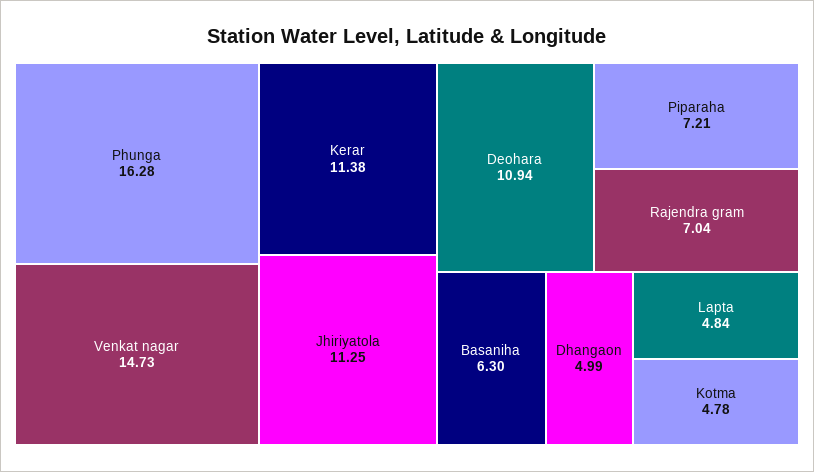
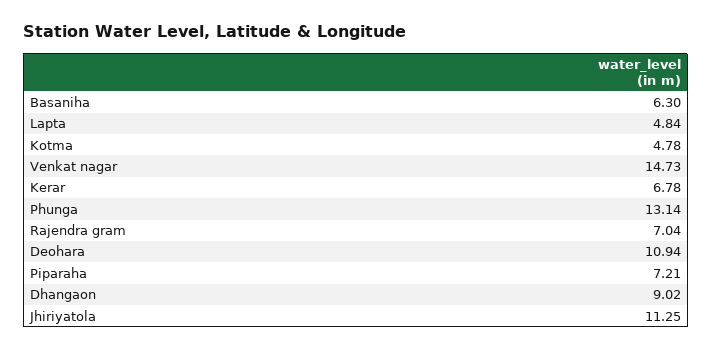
  {
-   "Phunga": 16.28,
+   "Phunga": 13.14,
    "Venkat nagar": 14.73,
-   "Kerar": 11.38,
+   "Kerar": 6.78,
    "Jhiriyatola": 11.25,
    "Deohara": 10.94,
    "Piparaha": 7.21,
    "Rajendra gram": 7.04,
    "Basaniha": 6.3,
-   "Dhangaon": 4.99,
+   "Dhangaon": 9.02,
    "Lapta": 4.84,
    "Kotma": 4.78
  }

